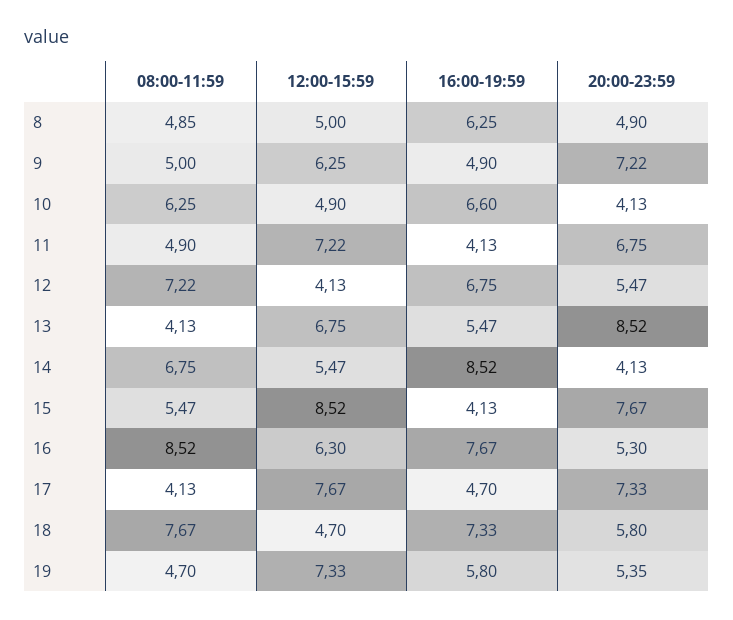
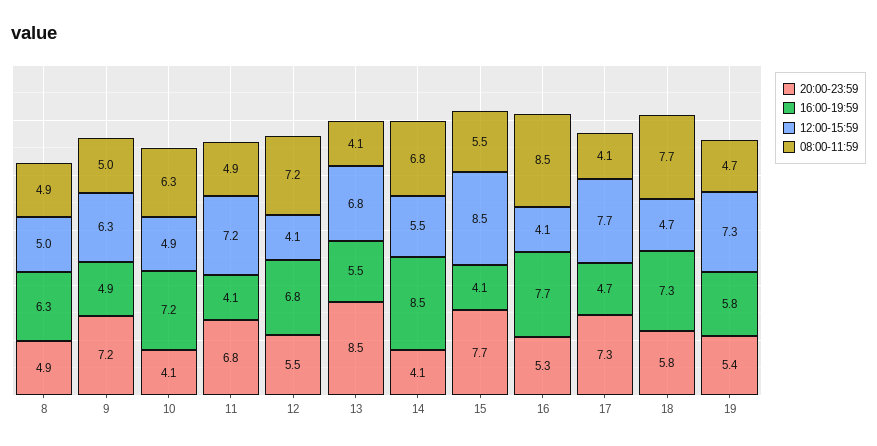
  {
    "08:00-11:59": {
      "8": 4.85,
      "9": 5,
      "10": 6.25,
      "11": 4.9,
      "12": 7.22,
      "13": 4.13,
      "14": 6.75,
      "15": 5.47,
      "16": 8.52,
      "17": 4.13,
      "18": 7.67,
      "19": 4.7
    },
    "12:00-15:59": {
      "8": 5,
      "9": 6.25,
      "10": 4.9,
      "11": 7.22,
      "12": 4.13,
      "13": 6.75,
      "14": 5.47,
      "15": 8.52,
-     "16": 6.3,
+     "16": 4.1,
      "17": 7.67,
      "18": 4.7,
      "19": 7.33
    },
    "16:00-19:59": {
      "8": 6.25,
      "9": 4.9,
-     "10": 6.6,
+     "10": 7.2,
      "11": 4.13,
      "12": 6.75,
      "13": 5.47,
      "14": 8.52,
      "15": 4.13,
      "16": 7.67,
      "17": 4.7,
      "18": 7.33,
      "19": 5.8
    },
    "20:00-23:59": {
      "8": 4.9,
      "9": 7.22,
      "10": 4.13,
      "11": 6.75,
      "12": 5.47,
      "13": 8.52,
      "14": 4.13,
      "15": 7.67,
      "16": 5.3,
      "17": 7.33,
      "18": 5.8,
      "19": 5.35
    }
  }

